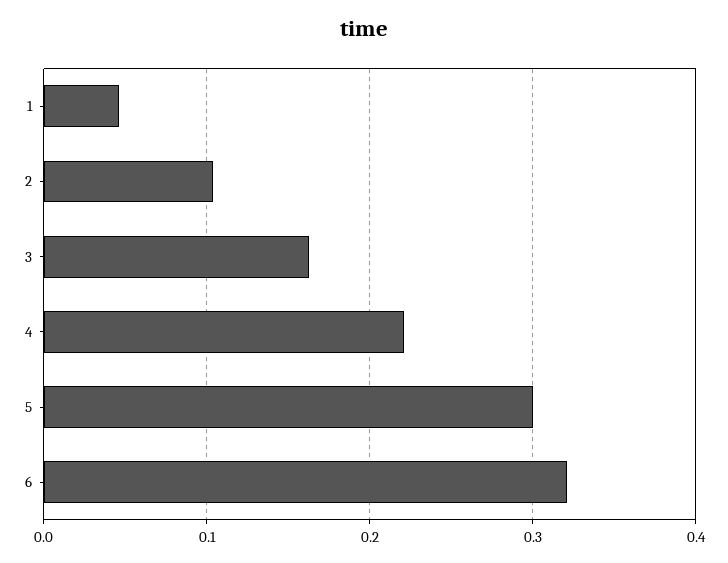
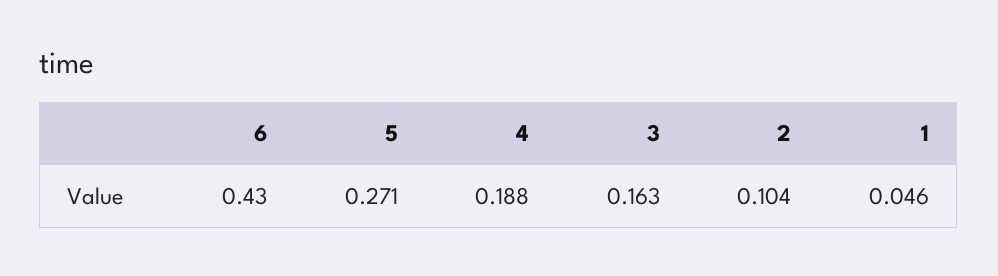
  {
    "1": 0.046,
    "2": 0.104,
    "3": 0.163,
-   "4": 0.22,
+   "4": 0.188,
-   "5": 0.3,
+   "5": 0.271,
-   "6": 0.32
+   "6": 0.43
  }

